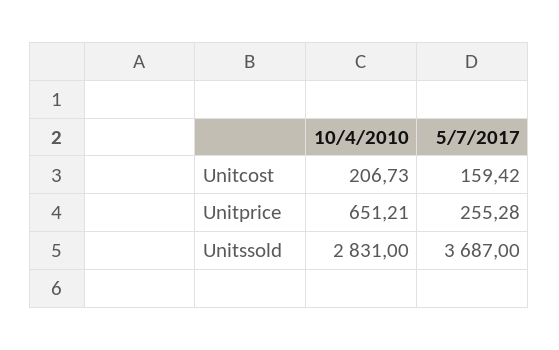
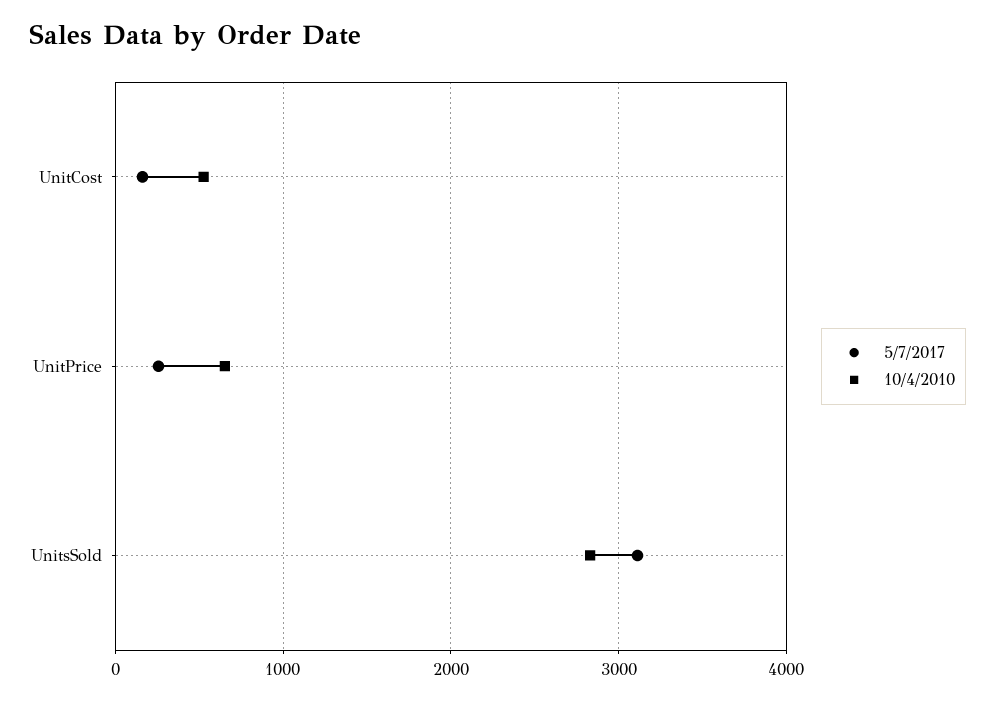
  {
    "10/4/2010": {
-     "Unitcost": 206.73,
+     "Unitcost": 500,
      "Unitprice": 651.21,
      "Unitssold": 2831
    },
    "5/7/2017": {
      "Unitcost": 159.42,
      "Unitprice": 255.28,
-     "Unitssold": 3687
+     "Unitssold": 3100
    }
  }

